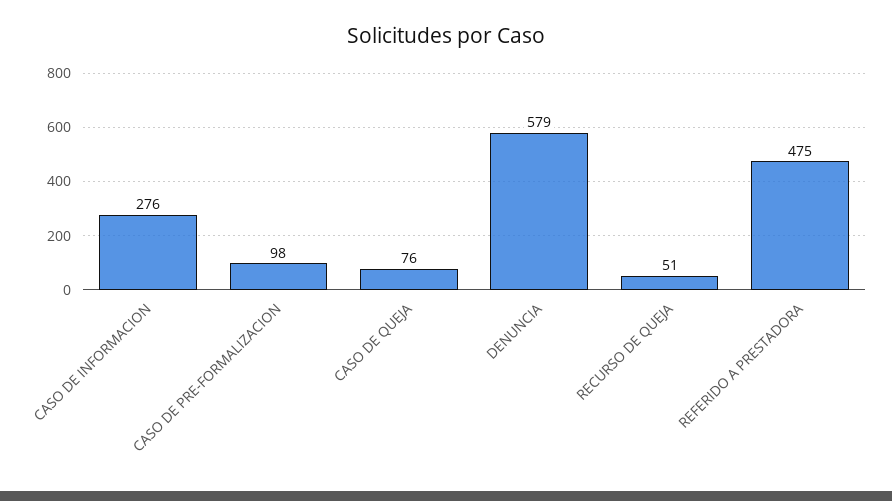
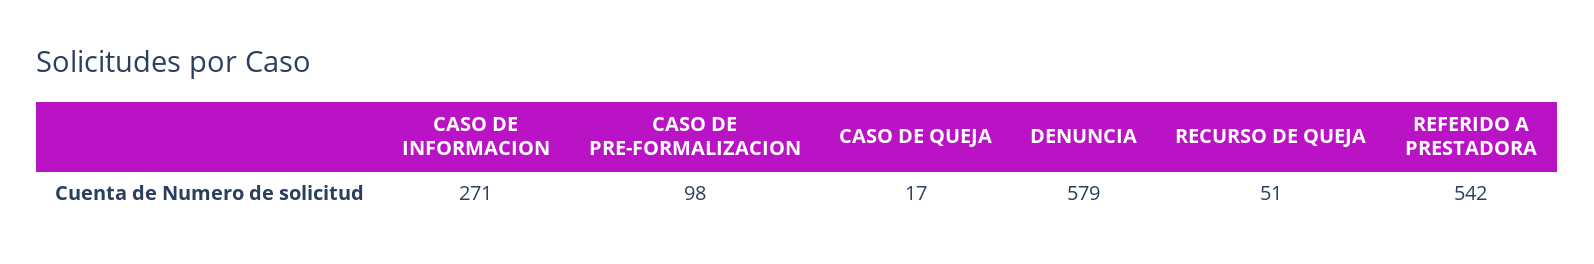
  {
-   "CASO DE INFORMACION": 276,
+   "CASO DE INFORMACION": 271,
    "CASO DE PRE-FORMALIZACION": 98,
-   "CASO DE QUEJA": 76,
+   "CASO DE QUEJA": 17,
    "DENUNCIA": 579,
    "RECURSO DE QUEJA": 51,
-   "REFERIDO A PRESTADORA": 475
+   "REFERIDO A PRESTADORA": 542
  }

